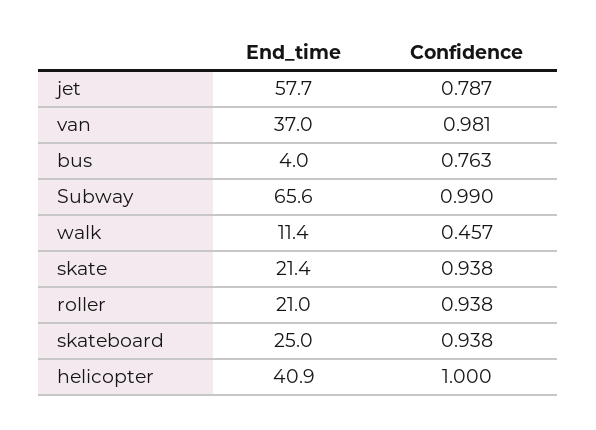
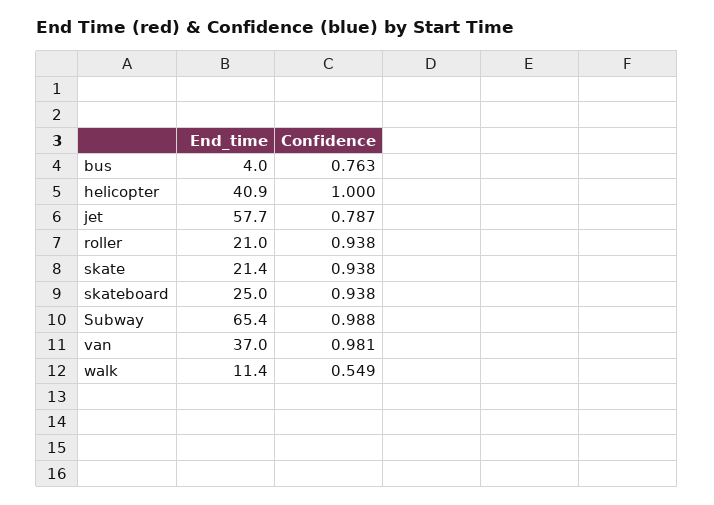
  {
    "End_time": {
      "jet": 57.7,
      "van": 37,
      "bus": 4,
-     "Subway": 65.6,
+     "Subway": 65.4,
      "walk": 11.4,
      "skate": 21.4,
      "roller": 21,
      "skateboard": 25,
      "helicopter": 40.9
    },
    "Confidence": {
      "jet": 0.787,
      "van": 0.981,
      "bus": 0.763,
-     "Subway": 0.99,
+     "Subway": 0.988,
-     "walk": 0.457,
+     "walk": 0.549,
      "skate": 0.938,
      "roller": 0.938,
      "skateboard": 0.938,
      "helicopter": 1
    }
  }

